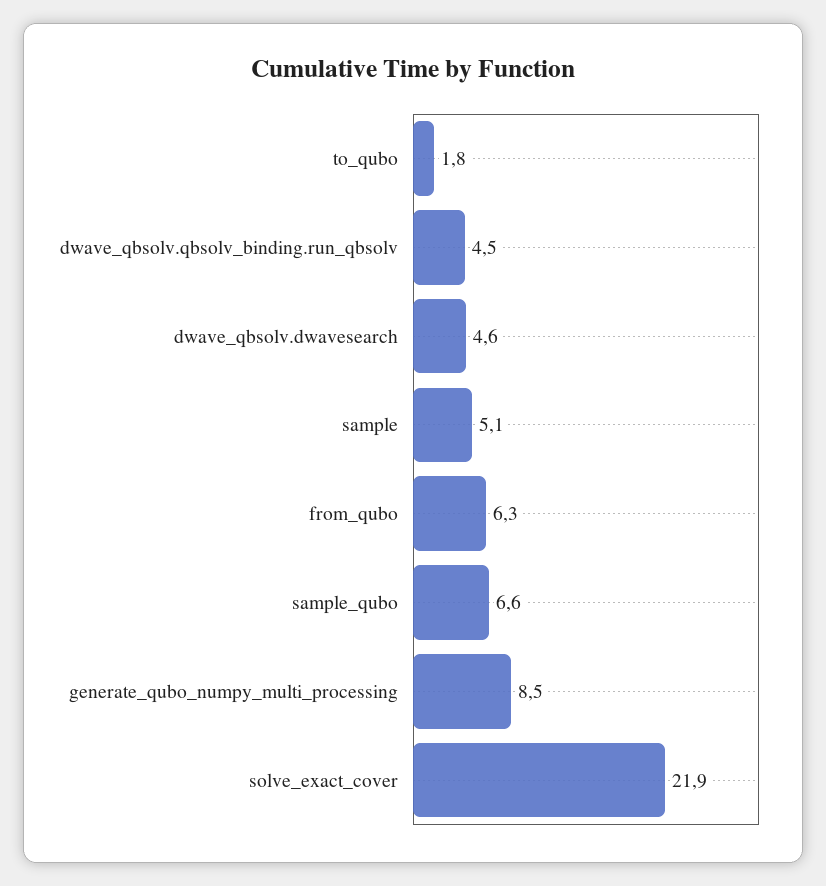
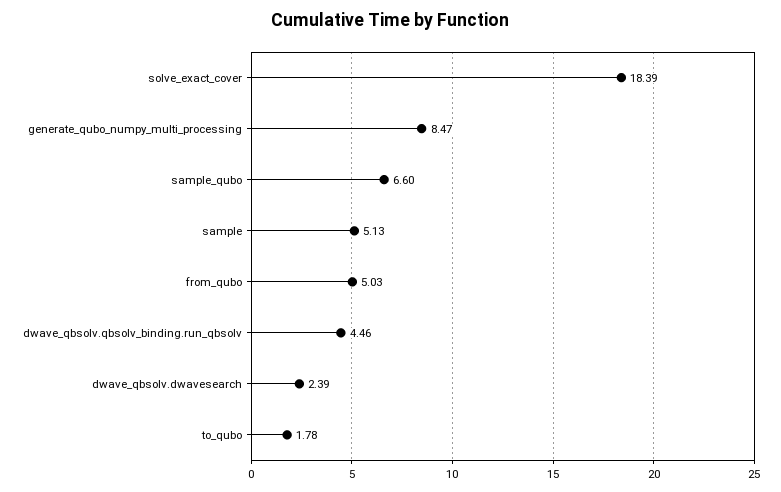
  {
    "to_qubo": 1.78,
    "dwave_qbsolv.qbsolv_binding.run_qbsolv": 4.46,
-   "dwave_qbsolv.dwavesearch": 4.6,
+   "dwave_qbsolv.dwavesearch": 2.39,
    "sample": 5.13,
-   "from_qubo": 6.3,
+   "from_qubo": 5.03,
    "sample_qubo": 6.6,
    "generate_qubo_numpy_multi_processing": 8.47,
-   "solve_exact_cover": 21.9
+   "solve_exact_cover": 18.39
  }

